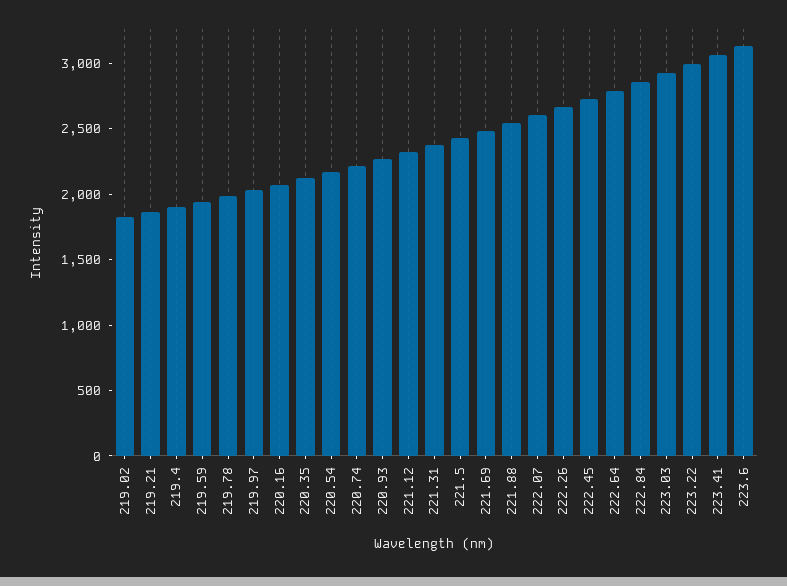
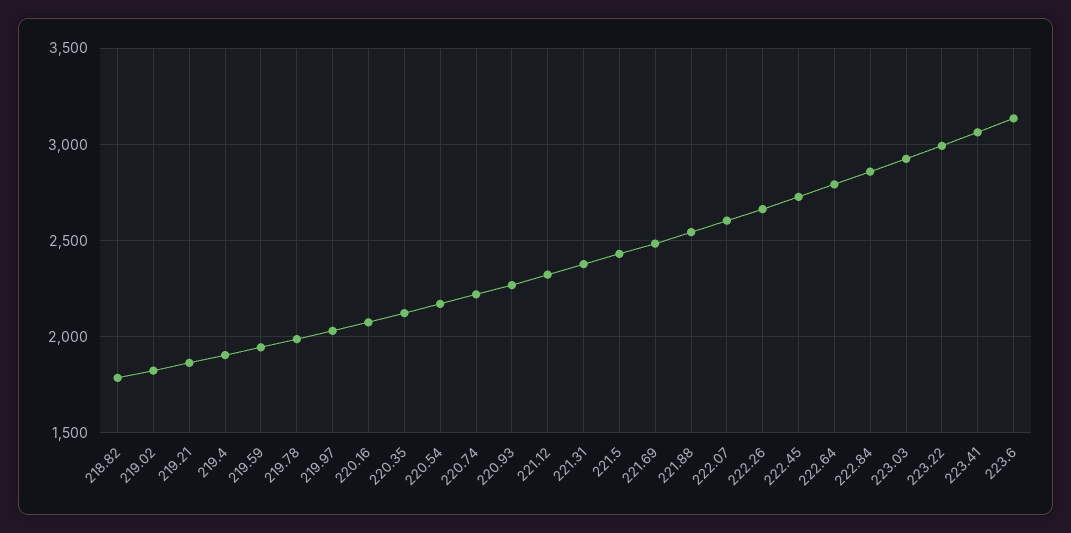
  {
    "219.02": 1800,
    "219.21": 1850,
    "219.4": 1900,
    "219.59": 1950,
    "219.78": 2000,
    "219.97": 2050,
    "220.16": 2100,
    "220.35": 2100,
    "220.54": 2150,
    "220.74": 2200,
    "220.93": 2250,
    "221.12": 2300,
    "221.31": 2400,
    "221.5": 2450,
    "221.69": 2500,
    "221.88": 2550,
    "222.07": 2600,
    "222.26": 2650,
    "222.45": 2750,
    "222.64": 2800,
    "222.84": 2850,
    "223.03": 2950,
    "223.22": 3000,
    "223.41": 3050,
-   "223.6": 3150
+   "223.6": 3150,
+   "218.82": 1800
  }

